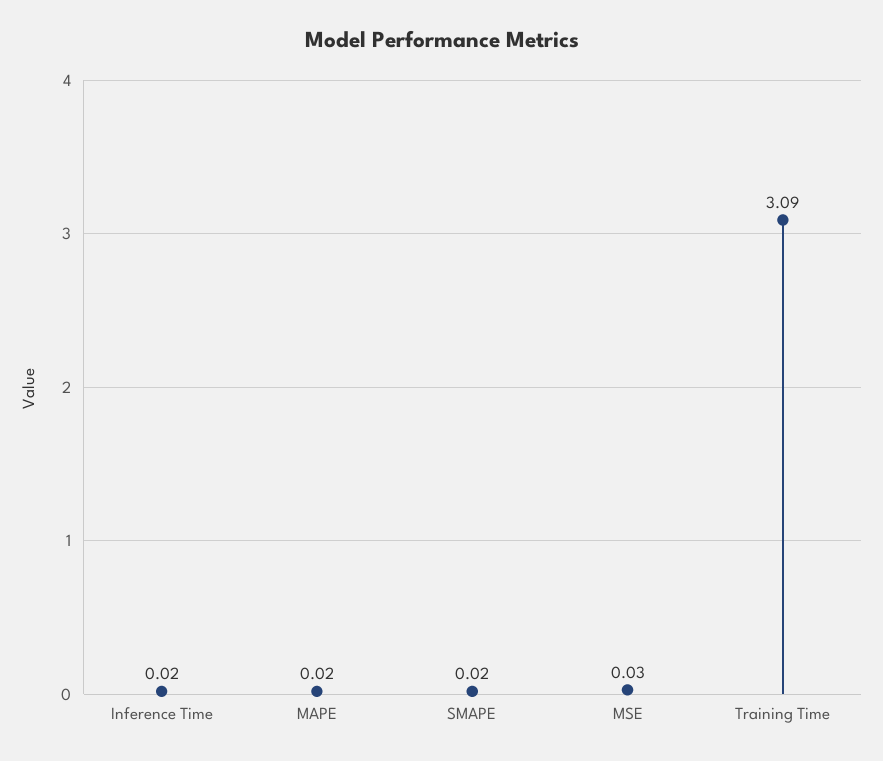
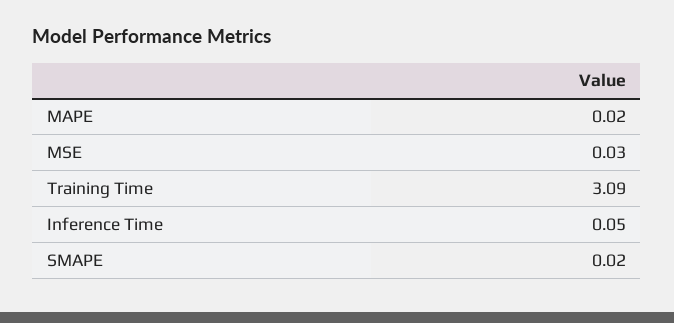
  {
-   "Inference Time": 0.02,
+   "Inference Time": 0.05,
    "MAPE": 0.02,
    "SMAPE": 0.02,
    "MSE": 0.03,
    "Training Time": 3.09
  }

